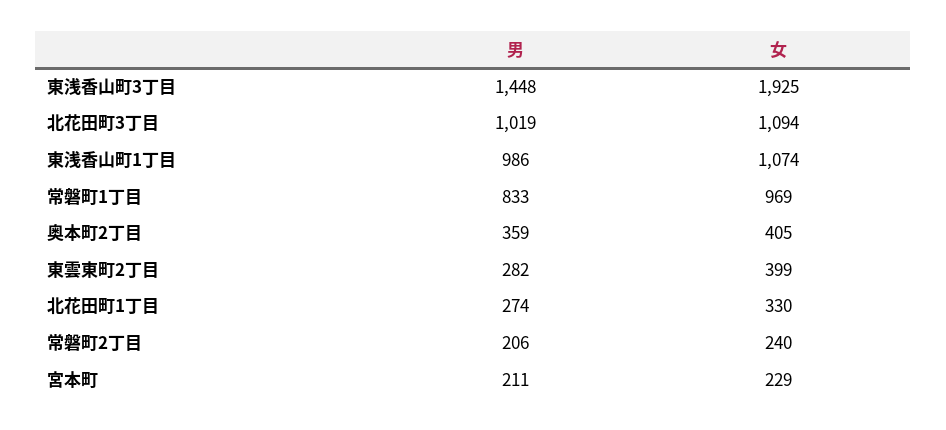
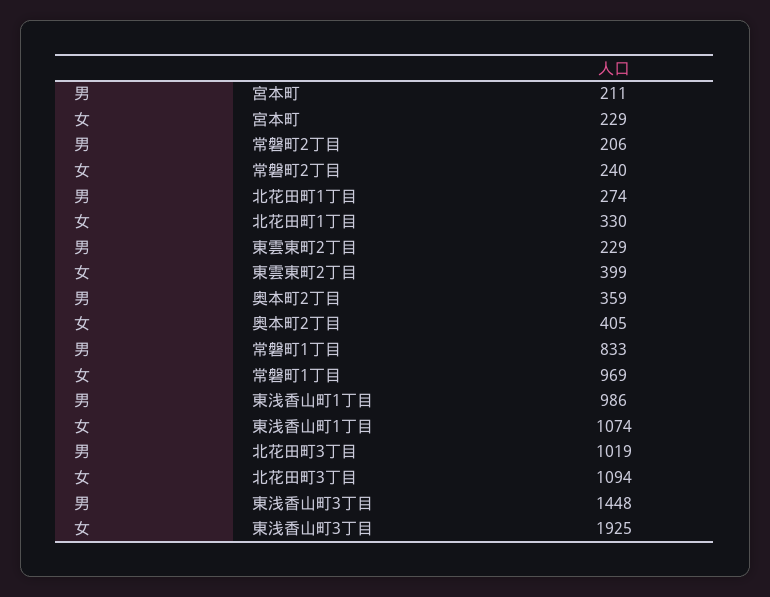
  {
    "男": {
      "東浅香山町3丁目": 1448,
      "北花田町3丁目": 1019,
      "東浅香山町1丁目": 986,
      "常磐町1丁目": 833,
      "奥本町2丁目": 359,
-     "東雲東町2丁目": 282,
+     "東雲東町2丁目": 229,
      "北花田町1丁目": 274,
      "常磐町2丁目": 206,
      "宮本町": 211
    },
    "女": {
      "東浅香山町3丁目": 1925,
      "北花田町3丁目": 1094,
      "東浅香山町1丁目": 1074,
      "常磐町1丁目": 969,
      "奥本町2丁目": 405,
      "東雲東町2丁目": 399,
      "北花田町1丁目": 330,
      "常磐町2丁目": 240,
      "宮本町": 229
    }
  }

